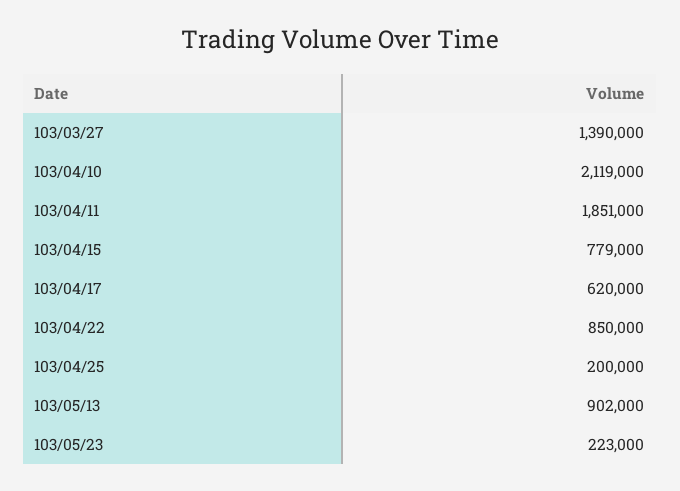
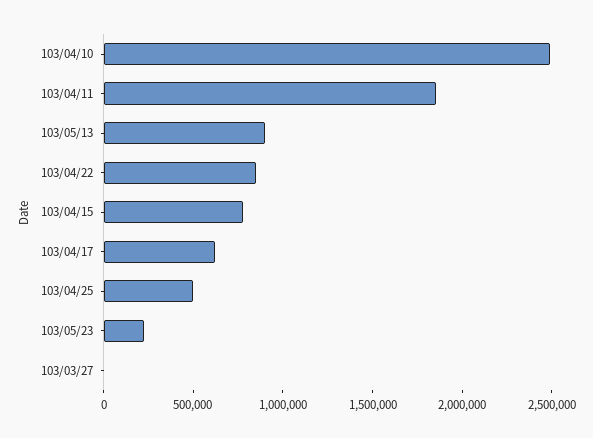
  {
-   "103/03/27": 1390000,
+   "103/03/27": 0,
-   "103/04/10": 2119000,
+   "103/04/10": 2500000,
    "103/04/11": 1851000,
    "103/04/15": 779000,
    "103/04/17": 620000,
    "103/04/22": 850000,
-   "103/04/25": 200000,
+   "103/04/25": 500000,
    "103/05/13": 902000,
    "103/05/23": 223000
  }

